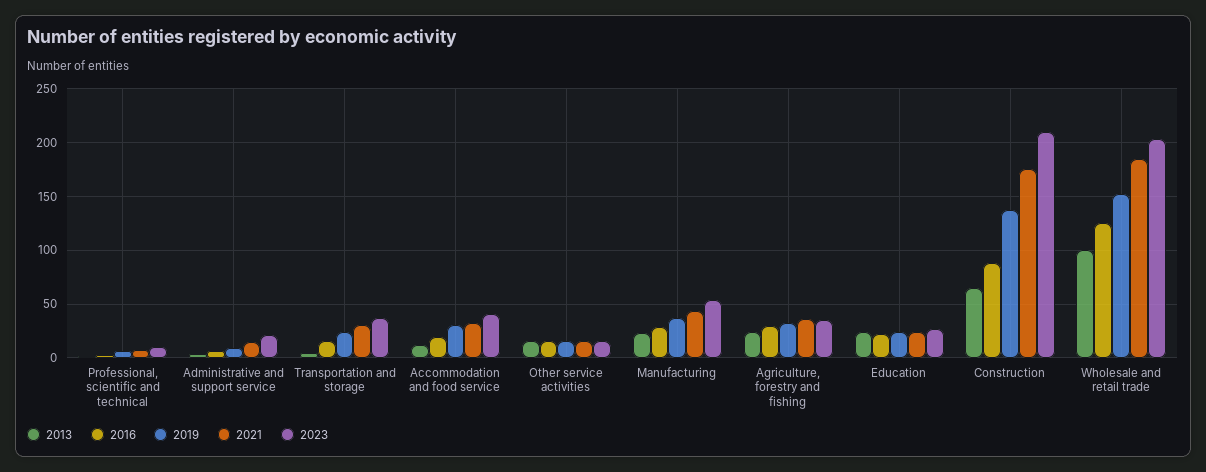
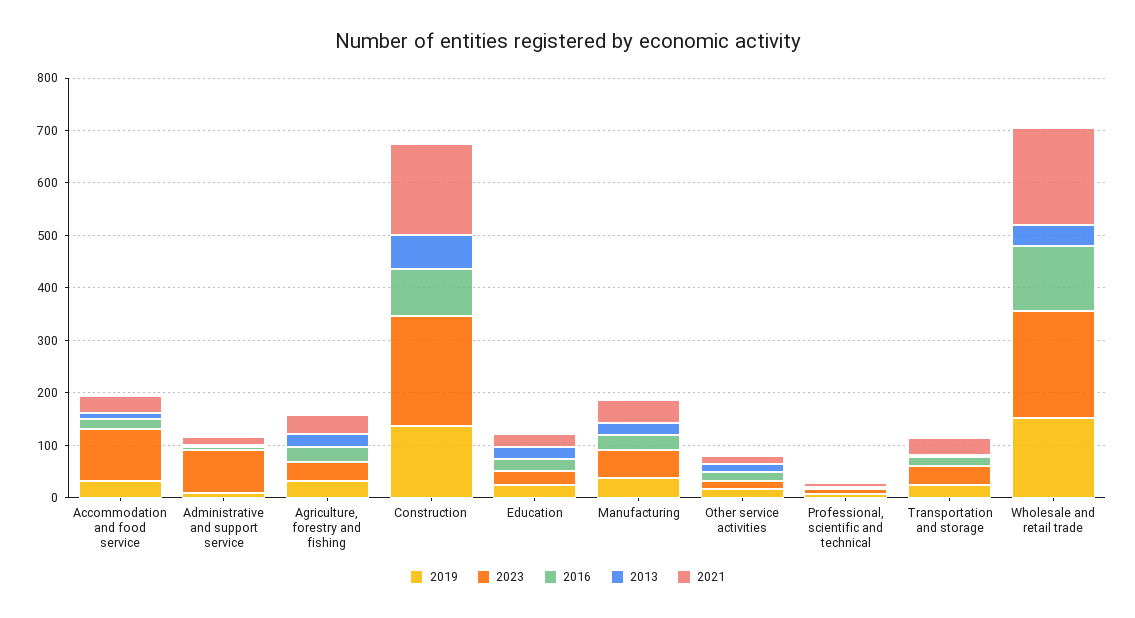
  {
    "2013": {
      "Professional, scientific and technical": 0,
      "Administrative and support service": 0,
      "Transportation and storage": 10,
      "Accommodation and food service": 10,
      "Other service activities": 20,
      "Manufacturing": 20,
      "Agriculture, forestry and fishing": 20,
      "Education": 20,
      "Construction": 70,
-     "Wholesale and retail trade": 100
+     "Wholesale and retail trade": 40
    },
    "2016": {
      "Professional, scientific and technical": 0,
      "Administrative and support service": 10,
      "Transportation and storage": 20,
      "Accommodation and food service": 20,
      "Other service activities": 20,
      "Manufacturing": 30,
      "Agriculture, forestry and fishing": 30,
      "Education": 20,
      "Construction": 90,
      "Wholesale and retail trade": 130
    },
    "2019": {
      "Professional, scientific and technical": 10,
      "Administrative and support service": 10,
      "Transportation and storage": 20,
      "Accommodation and food service": 30,
      "Other service activities": 20,
      "Manufacturing": 40,
      "Agriculture, forestry and fishing": 30,
      "Education": 20,
      "Construction": 140,
      "Wholesale and retail trade": 150
    },
    "2021": {
      "Professional, scientific and technical": 10,
      "Administrative and support service": 20,
      "Transportation and storage": 30,
      "Accommodation and food service": 30,
      "Other service activities": 20,
      "Manufacturing": 40,
      "Agriculture, forestry and fishing": 40,
      "Education": 20,
      "Construction": 180,
      "Wholesale and retail trade": 190
    },
    "2023": {
      "Professional, scientific and technical": 10,
-     "Administrative and support service": 20,
+     "Administrative and support service": 80,
      "Transportation and storage": 40,
-     "Accommodation and food service": 40,
+     "Accommodation and food service": 100,
      "Other service activities": 20,
      "Manufacturing": 50,
      "Agriculture, forestry and fishing": 40,
      "Education": 30,
      "Construction": 210,
      "Wholesale and retail trade": 200
    }
  }

